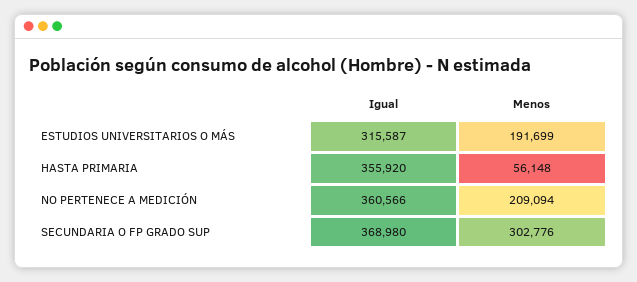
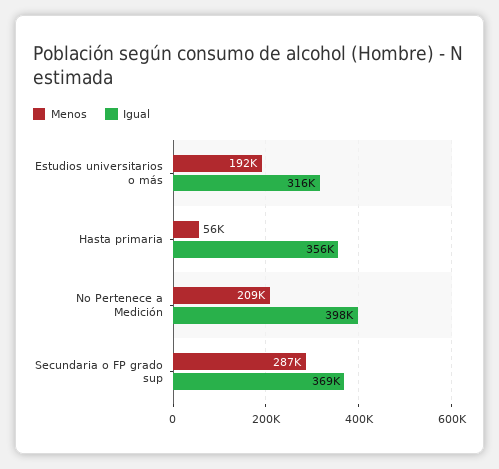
  {
    "Igual": {
      "ESTUDIOS UNIVERSITARIOS O MÁS": 315587,
      "HASTA PRIMARIA": 355920,
-     "NO PERTENECE A MEDICIÓN": 360566,
+     "NO PERTENECE A MEDICIÓN": 398000,
      "SECUNDARIA O FP GRADO SUP": 368980
    },
    "Menos": {
      "ESTUDIOS UNIVERSITARIOS O MÁS": 191699,
      "HASTA PRIMARIA": 56148,
      "NO PERTENECE A MEDICIÓN": 209094,
-     "SECUNDARIA O FP GRADO SUP": 302776
+     "SECUNDARIA O FP GRADO SUP": 287000
    }
  }

